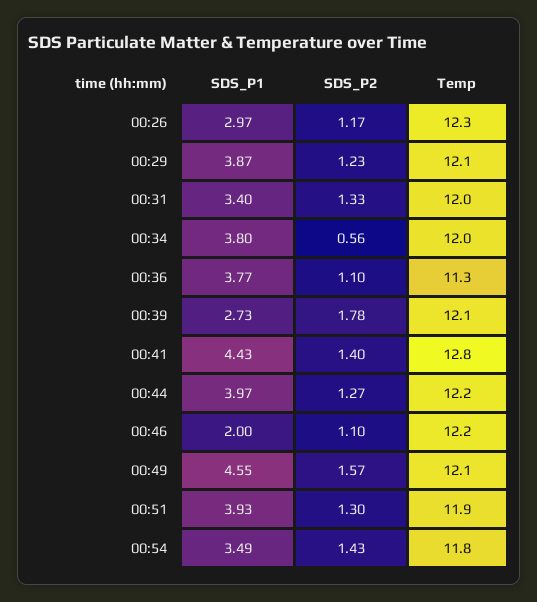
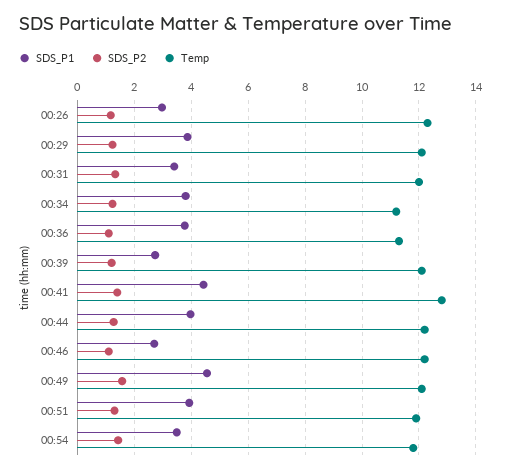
  {
    "SDS_P1": {
      "00:26": 2.97,
      "00:29": 3.87,
      "00:31": 3.4,
      "00:34": 3.8,
      "00:36": 3.77,
      "00:39": 2.73,
      "00:41": 4.43,
      "00:44": 3.97,
-     "00:46": 2,
+     "00:46": 2.75,
      "00:49": 4.55,
      "00:51": 3.93,
      "00:54": 3.49
    },
    "SDS_P2": {
      "00:26": 1.17,
      "00:29": 1.23,
      "00:31": 1.33,
-     "00:34": 0.56,
+     "00:34": 1.25,
      "00:36": 1.1,
-     "00:39": 1.78,
+     "00:39": 1.25,
      "00:41": 1.4,
      "00:44": 1.27,
      "00:46": 1.1,
      "00:49": 1.57,
      "00:51": 1.3,
      "00:54": 1.43
    },
    "Temp": {
      "00:26": 12.3,
      "00:29": 12.1,
      "00:31": 12,
-     "00:34": 12,
+     "00:34": 11.25,
      "00:36": 11.3,
      "00:39": 12.1,
      "00:41": 12.8,
      "00:44": 12.2,
      "00:46": 12.2,
      "00:49": 12.1,
      "00:51": 11.9,
      "00:54": 11.8
    }
  }

